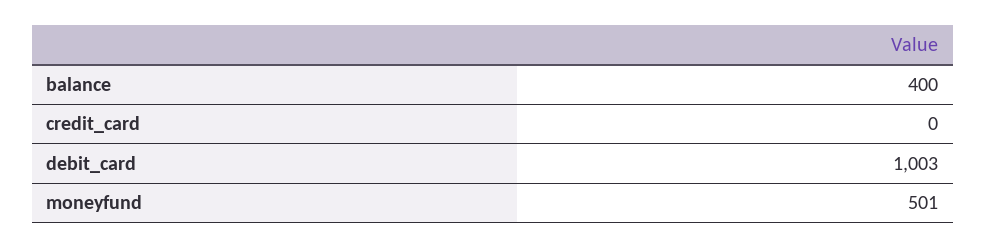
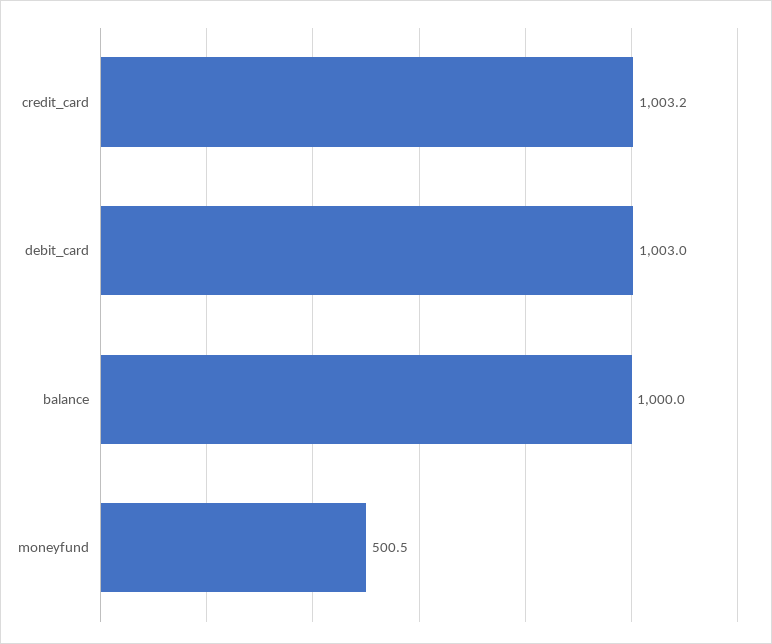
  {
-   "balance": 400,
+   "balance": 1000,
-   "credit_card": 0,
+   "credit_card": 1003.2,
    "debit_card": 1003,
    "moneyfund": 500.5
  }

